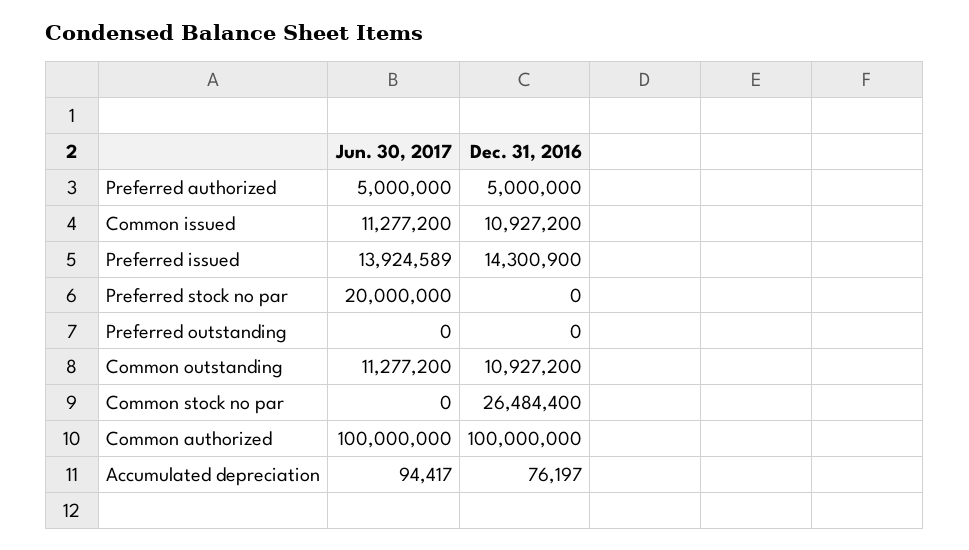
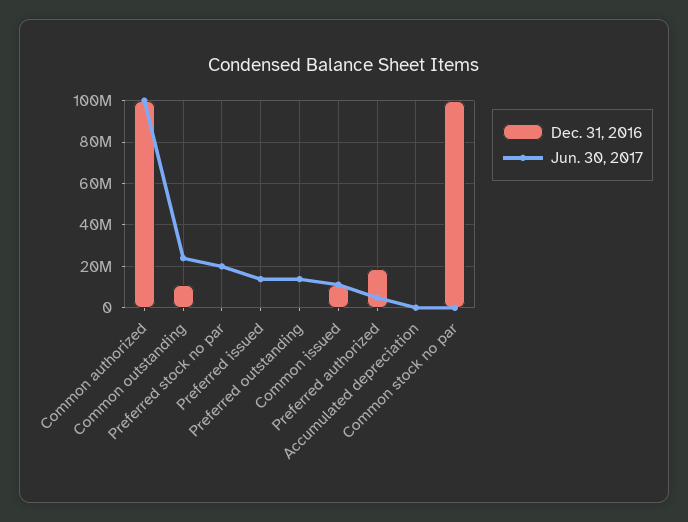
  {
    "Jun. 30, 2017": {
      "Preferred authorized": 5000000,
      "Common issued": 11277200,
      "Preferred issued": 13924589,
      "Preferred stock no par": 20000000,
-     "Preferred outstanding": 0,
+     "Preferred outstanding": 15000000,
-     "Common outstanding": 11277200,
+     "Common outstanding": 25000000,
      "Common stock no par": 0,
      "Common authorized": 100000000,
      "Accumulated depreciation": 94417
    },
    "Dec. 31, 2016": {
-     "Preferred authorized": 5000000,
+     "Preferred authorized": 20000000,
      "Common issued": 10927200,
-     "Preferred issued": 14300900,
+     "Preferred issued": 0,
      "Preferred stock no par": 0,
      "Preferred outstanding": 0,
      "Common outstanding": 10927200,
-     "Common stock no par": 26484400,
+     "Common stock no par": 100000000,
      "Common authorized": 100000000,
      "Accumulated depreciation": 76197
    }
  }

